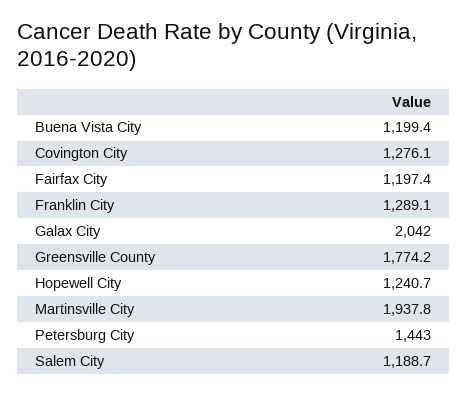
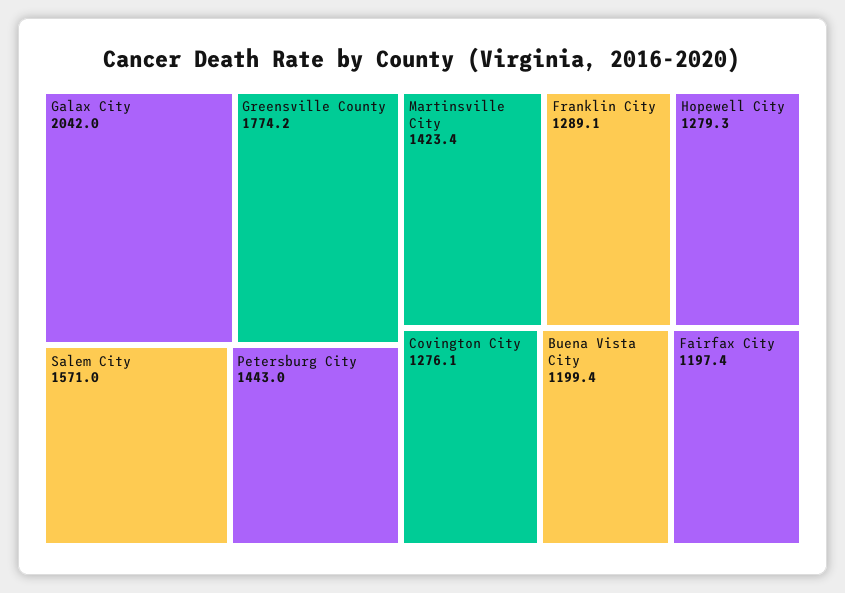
  {
    "Buena Vista City": 1199.4,
    "Covington City": 1276.1,
    "Fairfax City": 1197.4,
    "Franklin City": 1289.1,
    "Galax City": 2042,
    "Greensville County": 1774.2,
-   "Hopewell City": 1240.7,
+   "Hopewell City": 1279.3,
-   "Martinsville City": 1937.8,
+   "Martinsville City": 1423.4,
    "Petersburg City": 1443,
-   "Salem City": 1188.7
+   "Salem City": 1571
  }

